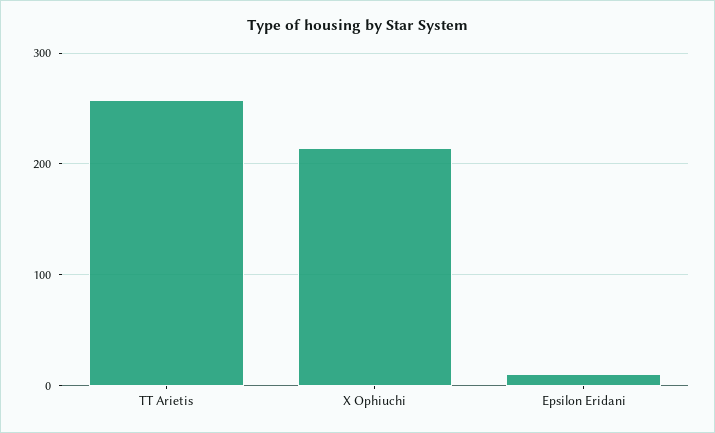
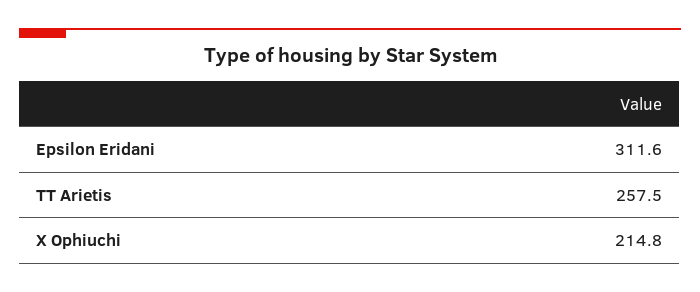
  {
    "TT Arietis": 257.5,
    "X Ophiuchi": 214.8,
-   "Epsilon Eridani": 10
+   "Epsilon Eridani": 311.6
  }

